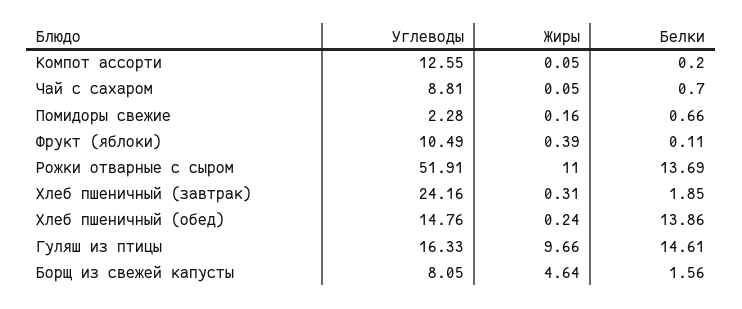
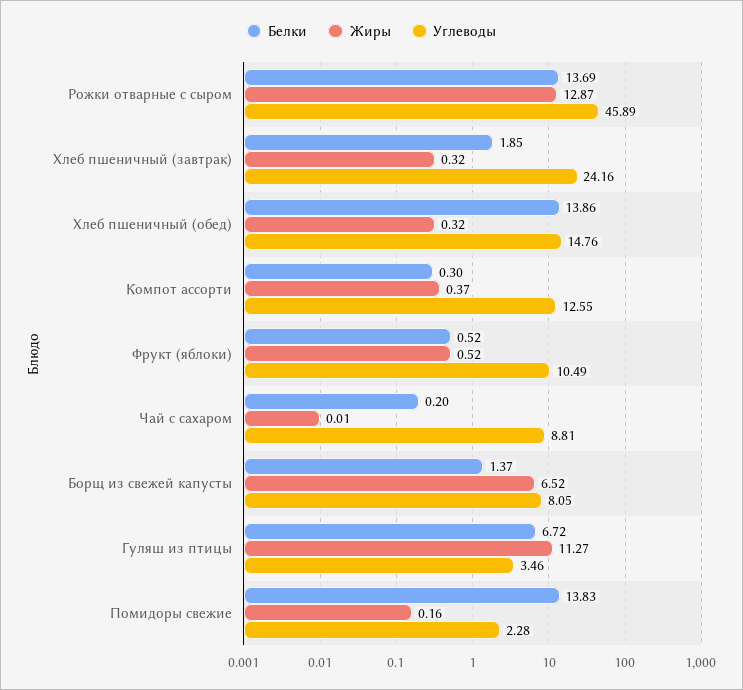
  {
    "Углеводы": {
      "Компот ассорти": 12.55,
      "Чай с сахаром": 8.81,
      "Помидоры свежие": 2.28,
      "Фрукт (яблоки)": 10.49,
-     "Рожки отварные с сыром": 51.91,
+     "Рожки отварные с сыром": 45.89,
      "Хлеб пшеничный (завтрак)": 24.16,
      "Хлеб пшеничный (обед)": 14.76,
-     "Гуляш из птицы": 16.33,
+     "Гуляш из птицы": 3.46,
      "Борщ из свежей капусты": 8.05
    },
    "Жиры": {
-     "Компот ассорти": 0.05,
+     "Компот ассорти": 0.37,
-     "Чай с сахаром": 0.05,
+     "Чай с сахаром": 0.01,
      "Помидоры свежие": 0.16,
-     "Фрукт (яблоки)": 0.39,
+     "Фрукт (яблоки)": 0.52,
-     "Рожки отварные с сыром": 11,
+     "Рожки отварные с сыром": 12.87,
-     "Хлеб пшеничный (завтрак)": 0.31,
+     "Хлеб пшеничный (завтрак)": 0.32,
-     "Хлеб пшеничный (обед)": 0.24,
+     "Хлеб пшеничный (обед)": 0.32,
-     "Гуляш из птицы": 9.66,
+     "Гуляш из птицы": 11.27,
-     "Борщ из свежей капусты": 4.64
+     "Борщ из свежей капусты": 6.52
    },
    "Белки": {
-     "Компот ассорти": 0.2,
+     "Компот ассорти": 0.3,
-     "Чай с сахаром": 0.7,
+     "Чай с сахаром": 0.2,
-     "Помидоры свежие": 0.66,
+     "Помидоры свежие": 13.83,
-     "Фрукт (яблоки)": 0.11,
+     "Фрукт (яблоки)": 0.52,
      "Рожки отварные с сыром": 13.69,
      "Хлеб пшеничный (завтрак)": 1.85,
      "Хлеб пшеничный (обед)": 13.86,
-     "Гуляш из птицы": 14.61,
+     "Гуляш из птицы": 6.72,
-     "Борщ из свежей капусты": 1.56
+     "Борщ из свежей капусты": 1.37
    }
  }

